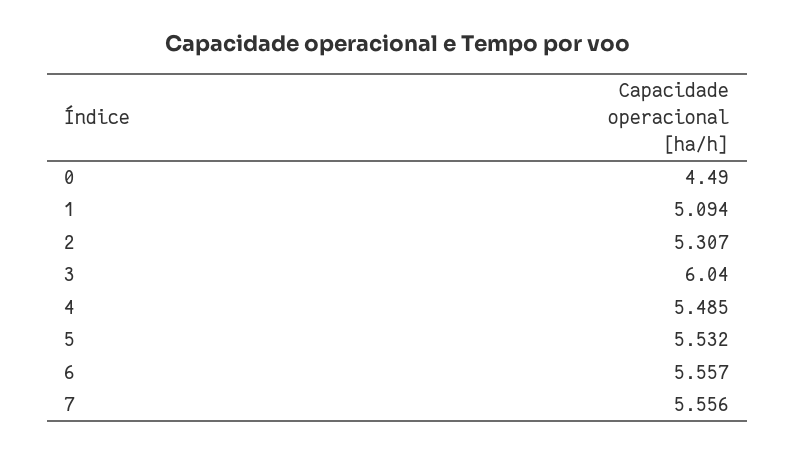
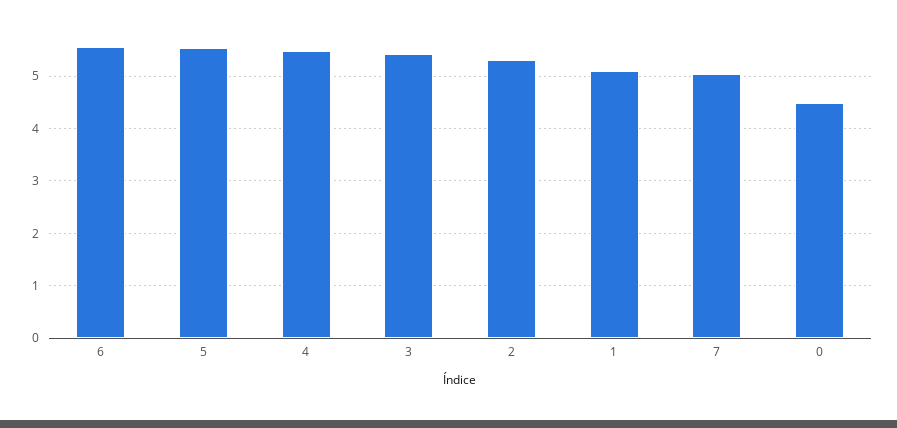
  {
    "0": 4.49,
    "1": 5.094,
    "2": 5.307,
-   "3": 6.04,
+   "3": 5.4,
    "4": 5.485,
    "5": 5.532,
    "6": 5.557,
-   "7": 5.556
+   "7": 5
  }

